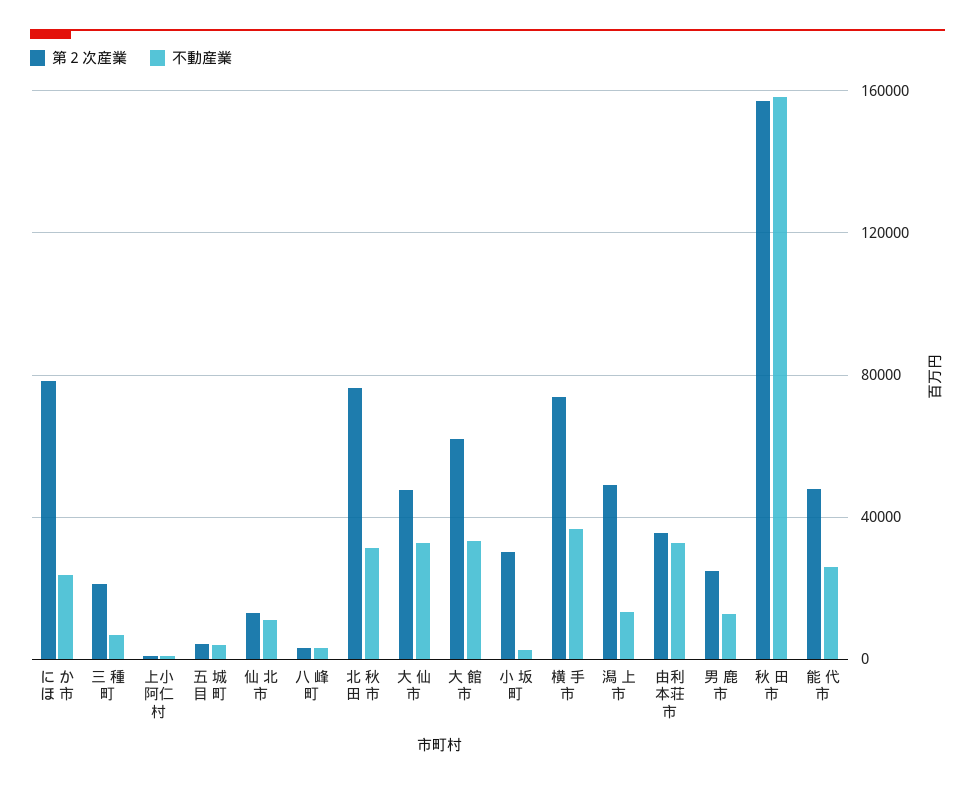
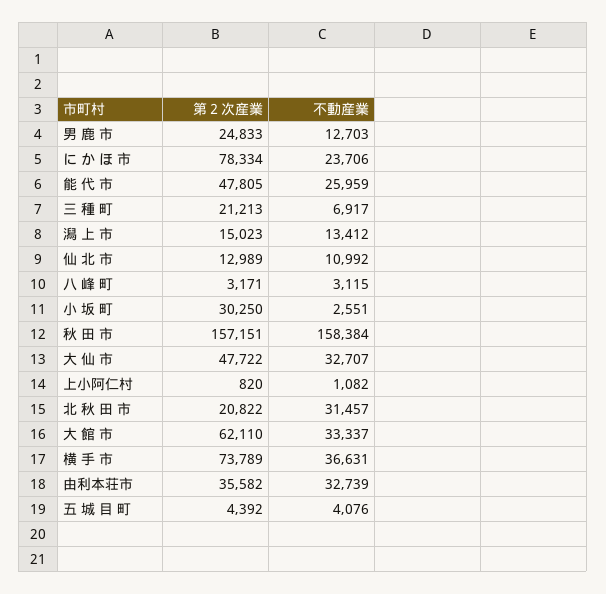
  {
    "第２次産業": {
      "に か ほ 市": 78334,
      "三 種 町": 21213,
      "上小阿仁村": 820,
      "五 城 目 町": 4392,
      "仙 北 市": 12989,
      "八 峰 町": 3171,
-     "北 秋 田 市": 75000,
+     "北 秋 田 市": 20822,
      "大 仙 市": 47722,
      "大 館 市": 62110,
      "小 坂 町": 30250,
      "横 手 市": 73789,
-     "潟 上 市": 50000,
+     "潟 上 市": 15023,
      "由利本荘市": 35582,
      "男 鹿 市": 24833,
      "秋 田 市": 157151,
      "能 代 市": 47805
    },
    "不動産業": {
      "に か ほ 市": 23706,
      "三 種 町": 6917,
      "上小阿仁村": 1082,
      "五 城 目 町": 4076,
      "仙 北 市": 10992,
      "八 峰 町": 3115,
      "北 秋 田 市": 31457,
      "大 仙 市": 32707,
      "大 館 市": 33337,
      "小 坂 町": 2551,
      "横 手 市": 36631,
      "潟 上 市": 13412,
      "由利本荘市": 32739,
      "男 鹿 市": 12703,
      "秋 田 市": 158384,
      "能 代 市": 25959
    }
  }

